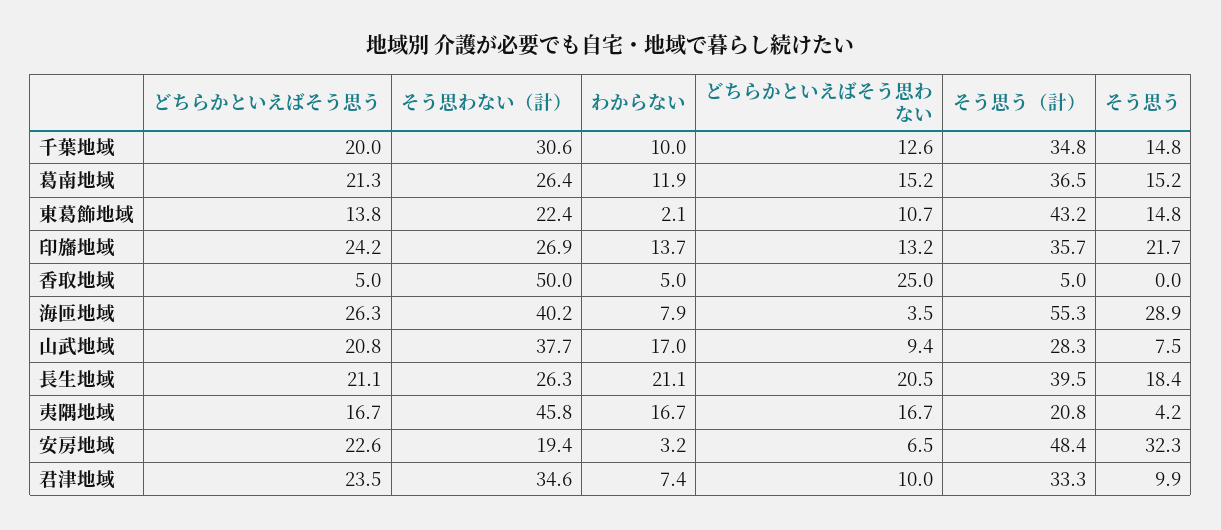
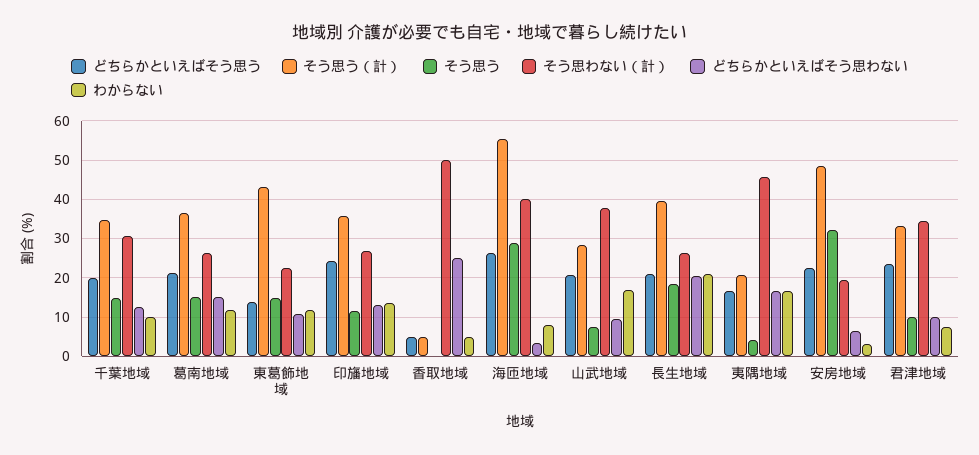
  {
    "どちらかといえばそう思う": {
      "千葉地域": 20,
      "葛南地域": 21.3,
      "東葛飾地域": 13.8,
      "印旛地域": 24.2,
      "香取地域": 5,
      "海匝地域": 26.3,
      "山武地域": 20.8,
      "長生地域": 21.1,
      "夷隅地域": 16.7,
      "安房地域": 22.6,
      "君津地域": 23.5
    },
    "そう思わない（計）": {
      "千葉地域": 30.6,
      "葛南地域": 26.4,
      "東葛飾地域": 22.4,
      "印旛地域": 26.9,
      "香取地域": 50,
      "海匝地域": 40.2,
      "山武地域": 37.7,
      "長生地域": 26.3,
      "夷隅地域": 45.8,
      "安房地域": 19.4,
      "君津地域": 34.6
    },
    "わからない": {
      "千葉地域": 10,
      "葛南地域": 11.9,
-     "東葛飾地域": 2.1,
+     "東葛飾地域": 12,
      "印旛地域": 13.7,
      "香取地域": 5,
      "海匝地域": 7.9,
      "山武地域": 17,
      "長生地域": 21.1,
      "夷隅地域": 16.7,
      "安房地域": 3.2,
      "君津地域": 7.4
    },
    "どちらかといえばそう思わない": {
      "千葉地域": 12.6,
      "葛南地域": 15.2,
      "東葛飾地域": 10.7,
      "印旛地域": 13.2,
      "香取地域": 25,
      "海匝地域": 3.5,
      "山武地域": 9.4,
      "長生地域": 20.5,
      "夷隅地域": 16.7,
      "安房地域": 6.5,
      "君津地域": 10
    },
    "そう思う（計）": {
      "千葉地域": 34.8,
      "葛南地域": 36.5,
      "東葛飾地域": 43.2,
      "印旛地域": 35.7,
      "香取地域": 5,
      "海匝地域": 55.3,
      "山武地域": 28.3,
      "長生地域": 39.5,
      "夷隅地域": 20.8,
      "安房地域": 48.4,
      "君津地域": 33.3
    },
    "そう思う": {
      "千葉地域": 14.8,
      "葛南地域": 15.2,
      "東葛飾地域": 14.8,
-     "印旛地域": 21.7,
+     "印旛地域": 12,
      "香取地域": 0,
      "海匝地域": 28.9,
      "山武地域": 7.5,
      "長生地域": 18.4,
      "夷隅地域": 4.2,
      "安房地域": 32.3,
      "君津地域": 9.9
    }
  }

